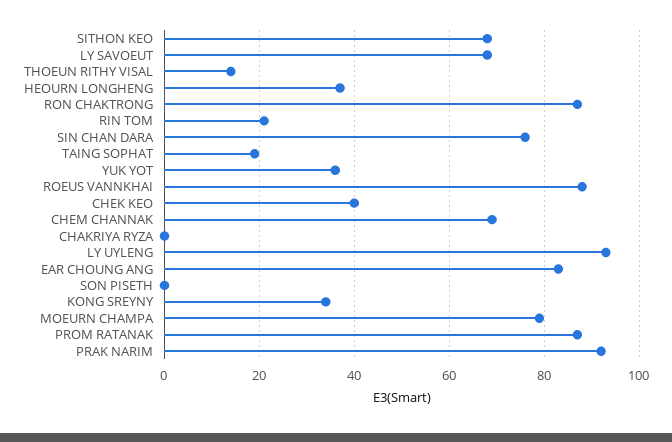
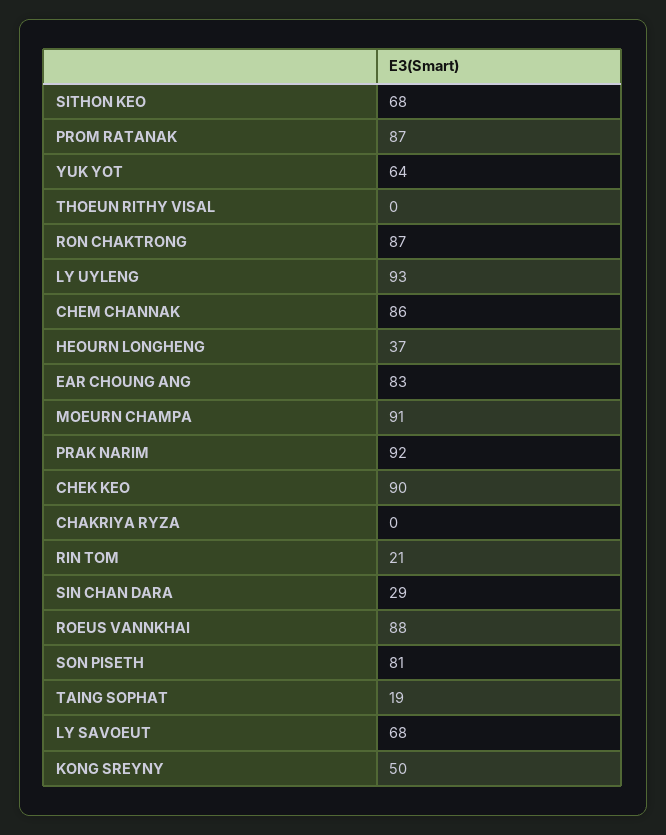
  {
    "SITHON KEO": 68,
    "LY SAVOEUT": 68,
-   "THOEUN RITHY VISAL": 15,
+   "THOEUN RITHY VISAL": 0,
    "HEOURN LONGHENG": 37,
    "RON CHAKTRONG": 87,
    "RIN TOM": 21,
-   "SIN CHAN DARA": 75,
+   "SIN CHAN DARA": 29,
    "TAING SOPHAT": 19,
-   "YUK YOT": 35,
+   "YUK YOT": 64,
    "ROEUS VANNKHAI": 88,
-   "CHEK KEO": 40,
+   "CHEK KEO": 90,
-   "CHEM CHANNAK": 70,
+   "CHEM CHANNAK": 86,
    "CHAKRIYA RYZA": 0,
    "LY UYLENG": 93,
    "EAR CHOUNG ANG": 83,
-   "SON PISETH": 0,
+   "SON PISETH": 81,
-   "KONG SREYNY": 35,
+   "KONG SREYNY": 50,
-   "MOEURN CHAMPA": 80,
+   "MOEURN CHAMPA": 91,
    "PROM RATANAK": 87,
    "PRAK NARIM": 92
  }

